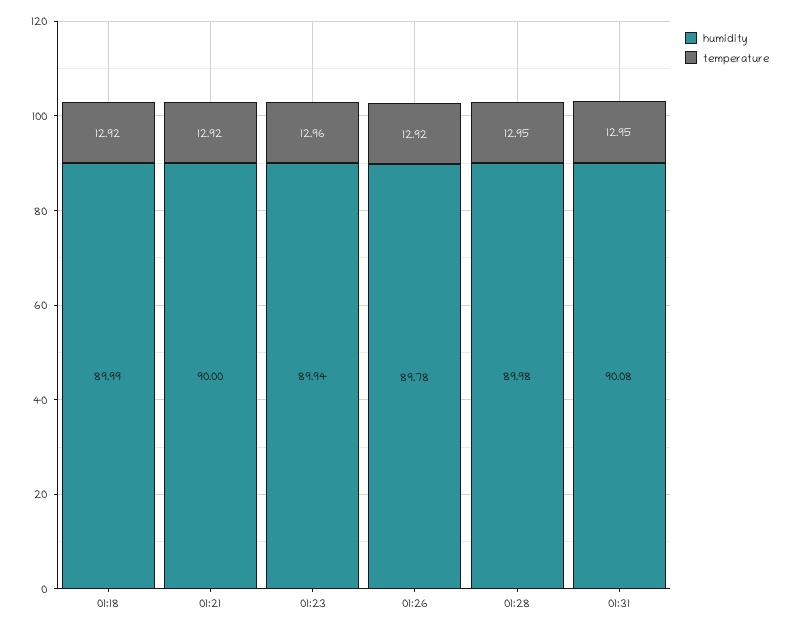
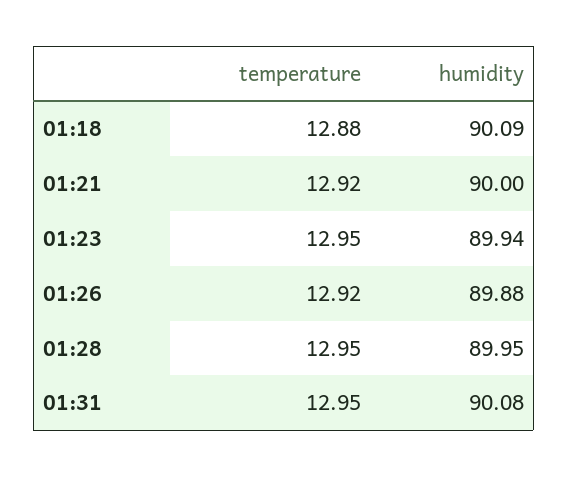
  {
    "humidity": {
-     "01:18": 89.99,
+     "01:18": 90.09,
      "01:21": 90,
      "01:23": 89.94,
-     "01:26": 89.78,
+     "01:26": 89.88,
-     "01:28": 89.98,
+     "01:28": 89.95,
      "01:31": 90.08
    },
    "temperature": {
-     "01:18": 12.92,
+     "01:18": 12.88,
      "01:21": 12.92,
-     "01:23": 12.96,
+     "01:23": 12.95,
      "01:26": 12.92,
      "01:28": 12.95,
      "01:31": 12.95
    }
  }

